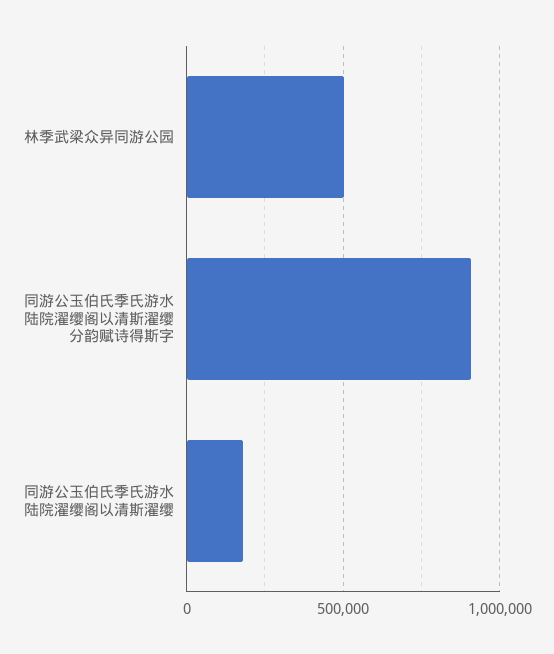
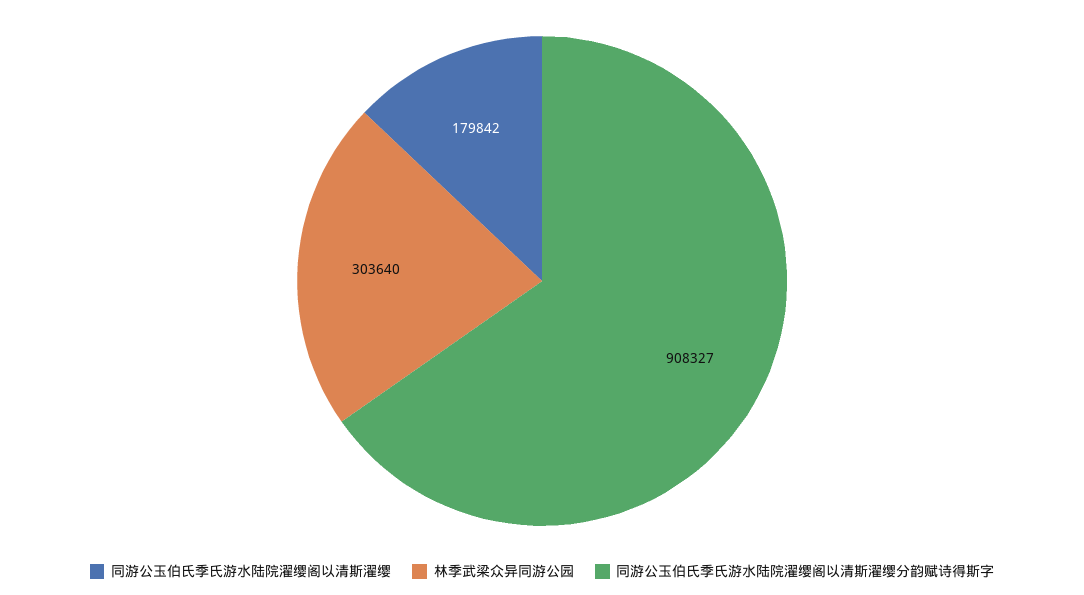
  {
-   "林季武梁众异同游公园": 500000,
+   "林季武梁众异同游公园": 303640,
    "同游公玉伯氏季氏游水陆院濯缨阁以清斯濯缨分韵赋诗得斯字": 908327,
    "同游公玉伯氏季氏游水陆院濯缨阁以清斯濯缨": 179842
  }

